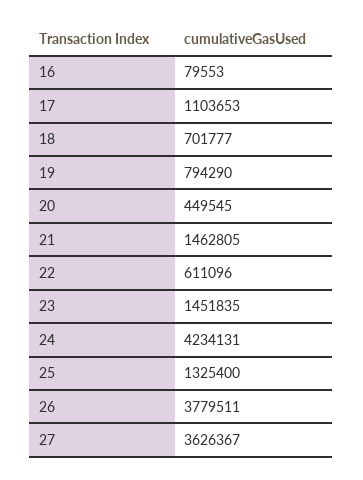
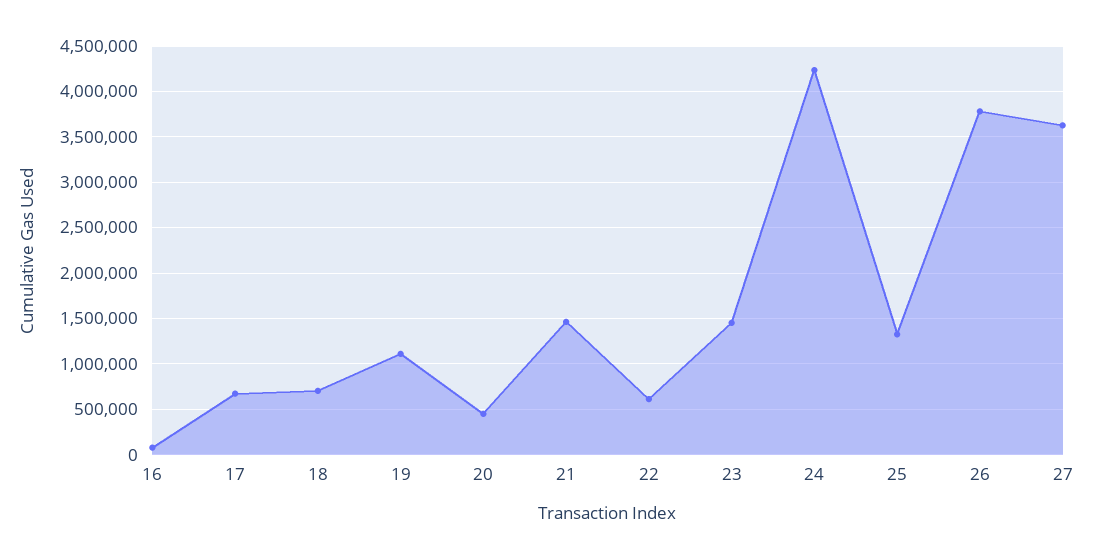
  {
    "16": 79553,
-   "17": 1103653,
+   "17": 700000,
    "18": 701777,
-   "19": 794290,
+   "19": 1100000,
    "20": 449545,
    "21": 1462805,
    "22": 611096,
    "23": 1451835,
    "24": 4234131,
    "25": 1325400,
    "26": 3779511,
    "27": 3626367
  }

